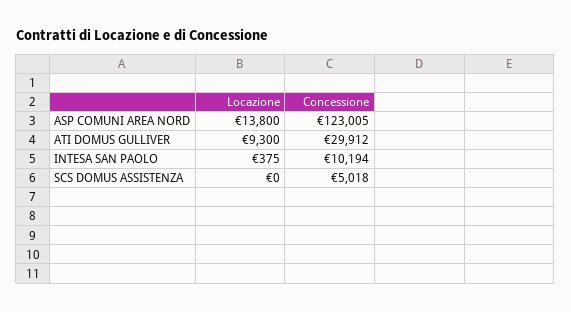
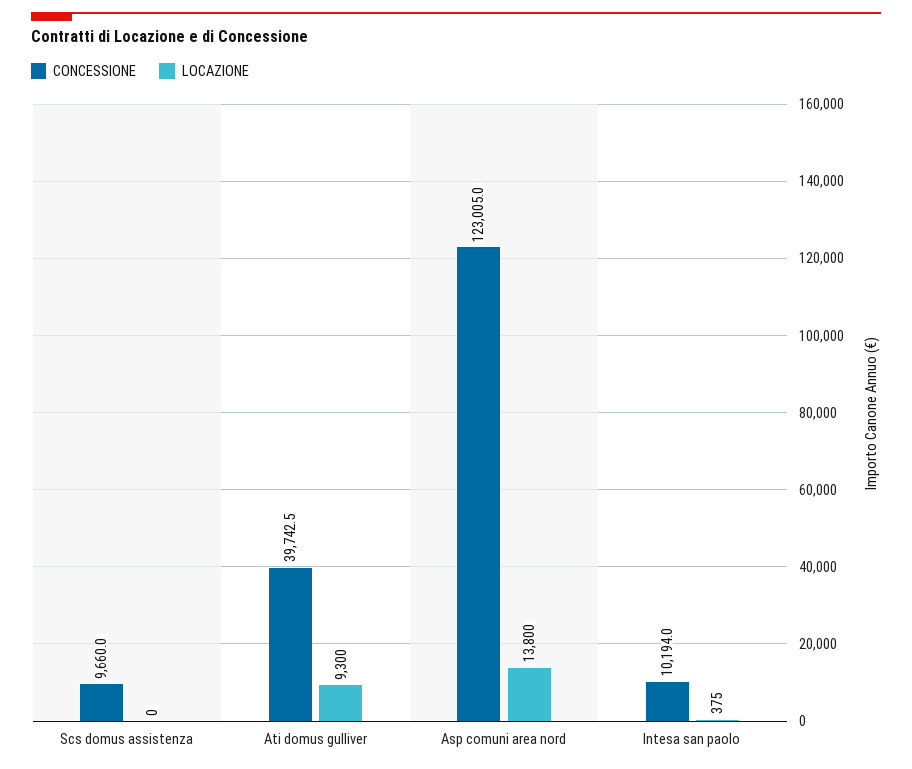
  {
    "Locazione": {
      "ASP COMUNI AREA NORD": 13800,
      "ATI DOMUS GULLIVER": 9300,
      "INTESA SAN PAOLO": 375,
      "SCS DOMUS ASSISTENZA": 0
    },
    "Concessione": {
      "ASP COMUNI AREA NORD": 123005,
-     "ATI DOMUS GULLIVER": 29912,
+     "ATI DOMUS GULLIVER": 39742.5,
      "INTESA SAN PAOLO": 10194,
-     "SCS DOMUS ASSISTENZA": 5018
+     "SCS DOMUS ASSISTENZA": 9660
    }
  }

